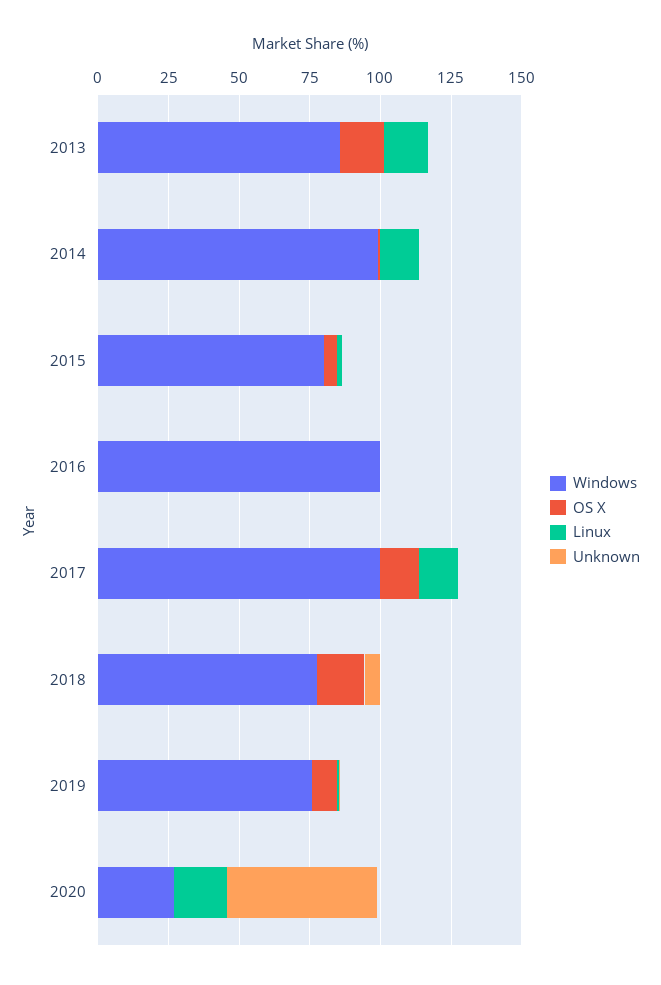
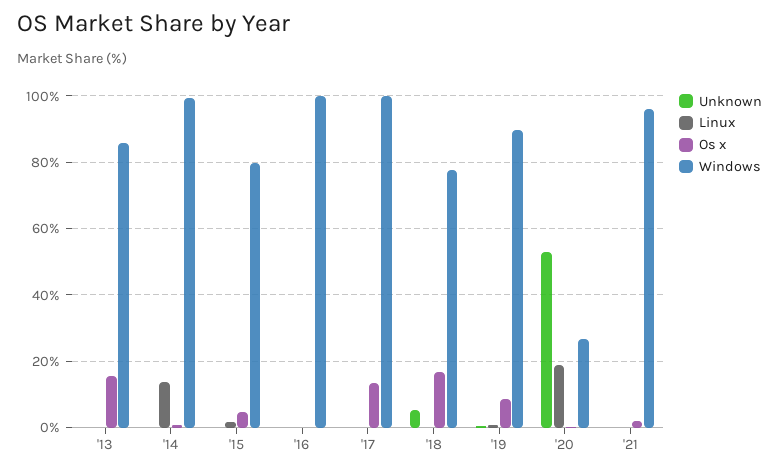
  {
    "Windows": {
      "2013": 86,
      "2014": 100,
      "2015": 80,
      "2016": 100,
      "2017": 100,
      "2018": 78,
-     "2019": 75,
+     "2019": 90,
-     "2020": 26
+     "2020": 26,
+     "'21": 96
    },
    "OS X": {
      "2013": 16,
      "2014": 0,
      "2015": 4,
      "2016": 0,
      "2017": 14,
      "2018": 16,
      "2019": 8,
-     "2020": 0
+     "2020": 0,
+     "'21": 2
    },
    "Linux": {
-     "2013": 15,
+     "2013": 0,
      "2014": 14,
      "2015": 2,
      "2016": 0,
-     "2017": 15,
+     "2017": 0,
      "2018": 0,
      "2019": 0,
-     "2020": 18
+     "2020": 18,
+     "'21": 0
    },
    "Unknown": {
      "2013": 0,
      "2014": 0,
      "2015": 0,
      "2016": 0,
      "2017": 0,
      "2018": 6,
      "2019": 0,
-     "2020": 54
+     "2020": 54,
+     "'21": 0
    }
  }

